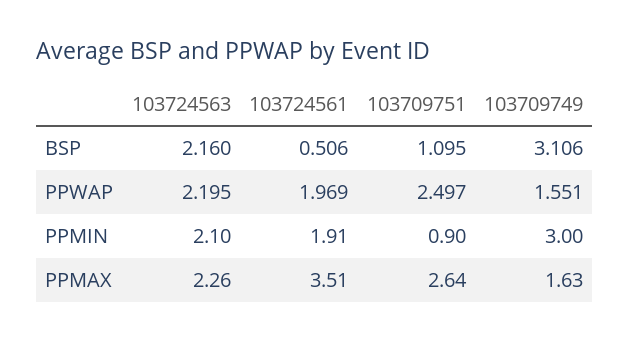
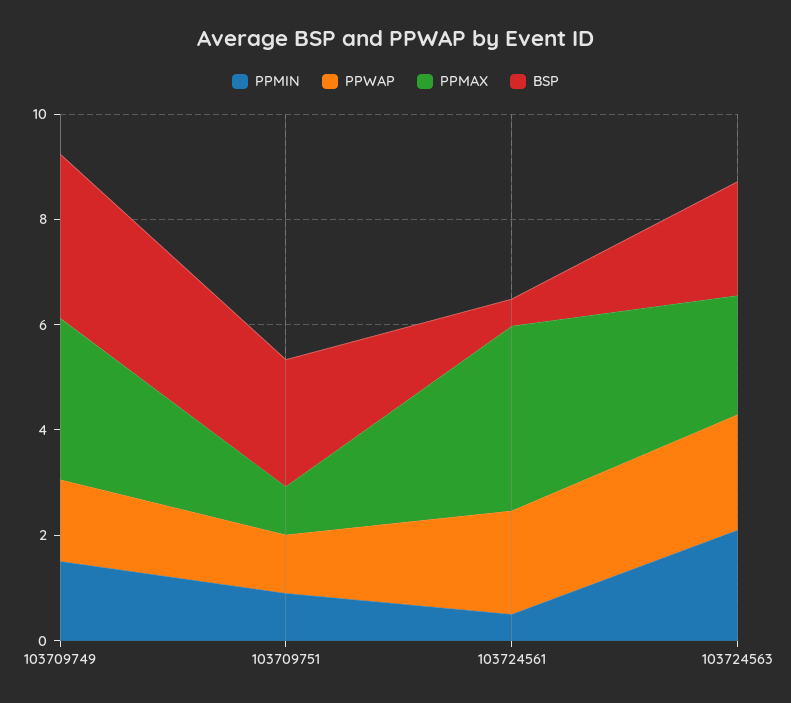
  {
    "BSP": {
      "103724563": 2.16,
      "103724561": 0.506,
-     "103709751": 1.095,
+     "103709751": 2.5,
      "103709749": 3.106
    },
    "PPWAP": {
      "103724563": 2.195,
      "103724561": 1.969,
-     "103709751": 2.497,
+     "103709751": 1,
      "103709749": 1.551
    },
    "PPMIN": {
      "103724563": 2.1,
-     "103724561": 1.91,
+     "103724561": 0.5,
      "103709751": 0.9,
-     "103709749": 3
+     "103709749": 1.5
    },
    "PPMAX": {
      "103724563": 2.26,
      "103724561": 3.51,
-     "103709751": 2.64,
+     "103709751": 1,
-     "103709749": 1.63
+     "103709749": 3
    }
  }

